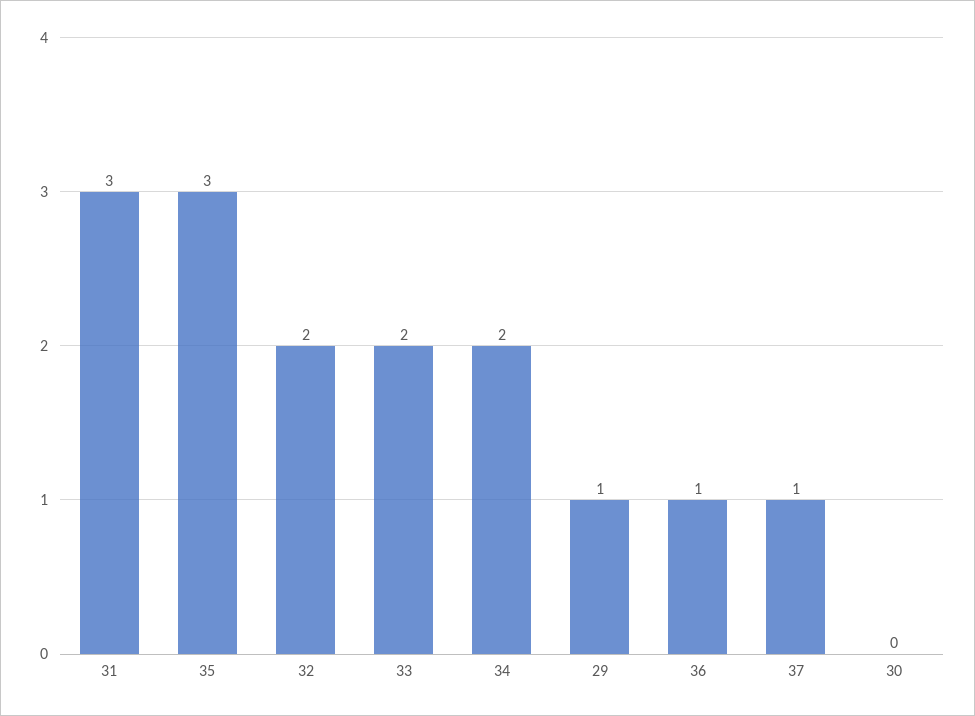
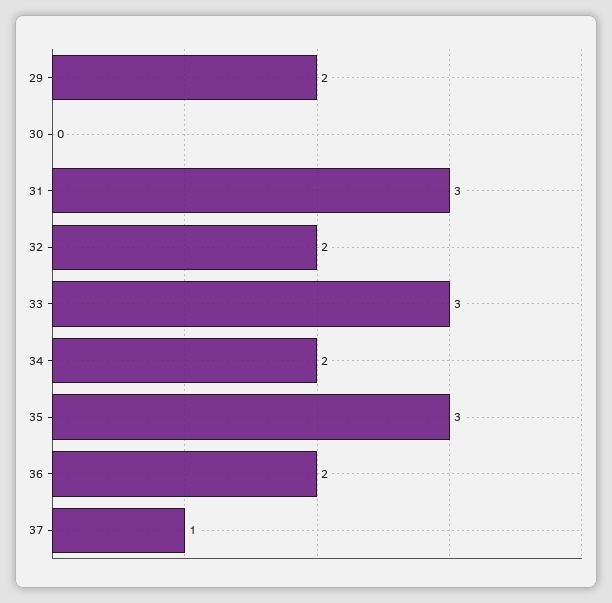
  {
    "31": 3,
    "35": 3,
    "32": 2,
-   "33": 2,
+   "33": 3,
    "34": 2,
-   "29": 1,
+   "29": 2,
-   "36": 1,
+   "36": 2,
    "37": 1,
    "30": 0
  }

